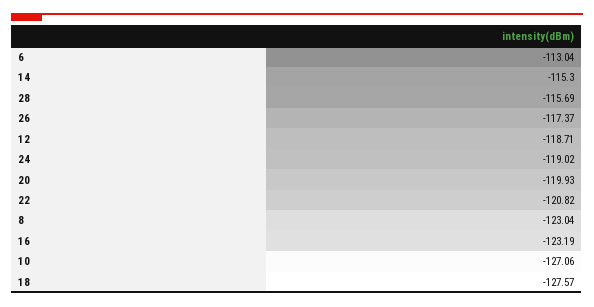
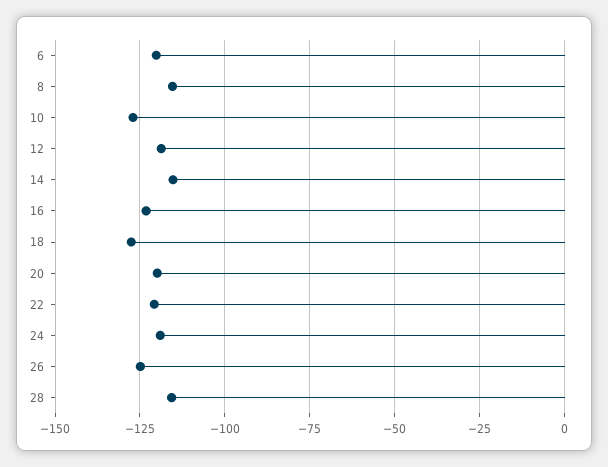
  {
-   "6": -113.04,
+   "6": -120,
    "14": -115.3,
    "28": -115.69,
-   "26": -117.37,
+   "26": -125,
    "12": -118.71,
    "24": -119.02,
    "20": -119.93,
    "22": -120.82,
-   "8": -123.04,
+   "8": -115,
    "16": -123.19,
    "10": -127.06,
    "18": -127.57
  }

